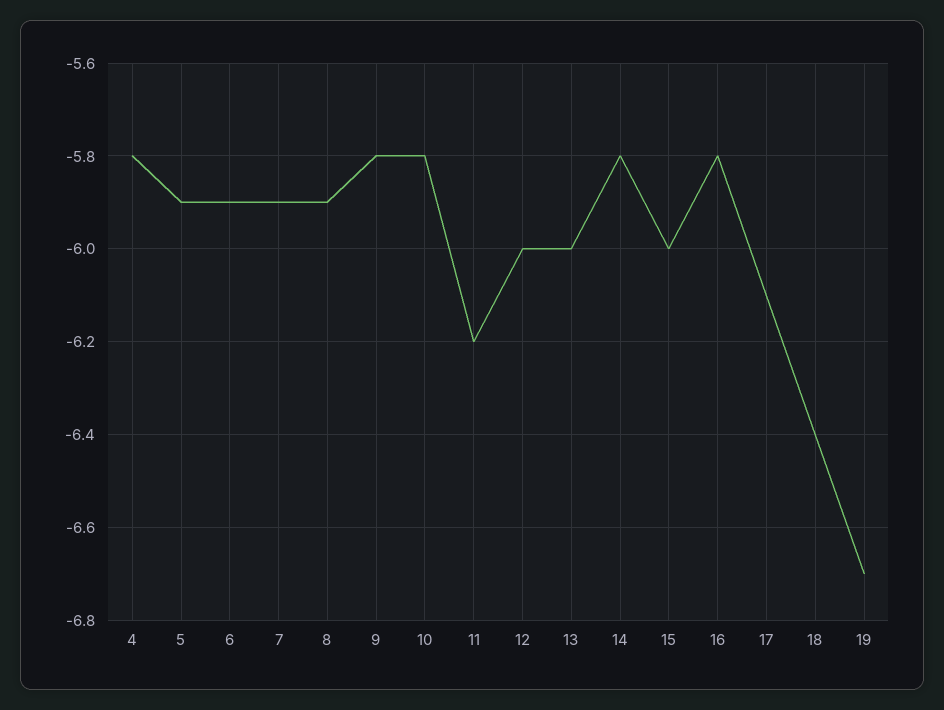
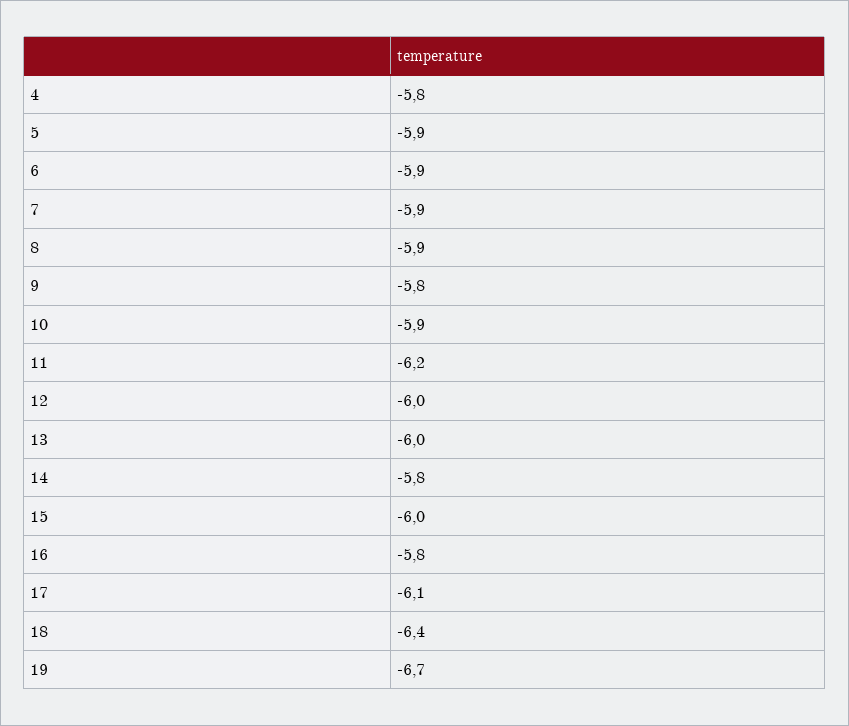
  {
    "4": -5.8,
    "5": -5.9,
    "6": -5.9,
    "7": -5.9,
    "8": -5.9,
    "9": -5.8,
-   "10": -5.8,
+   "10": -5.9,
    "11": -6.2,
    "12": -6,
    "13": -6,
    "14": -5.8,
    "15": -6,
    "16": -5.8,
    "17": -6.1,
    "18": -6.4,
    "19": -6.7
  }

